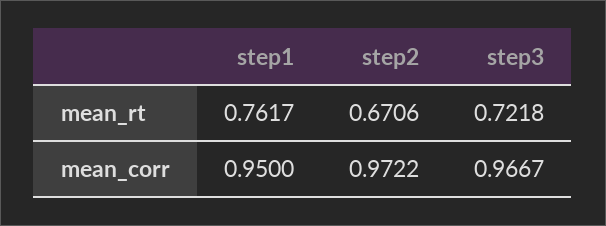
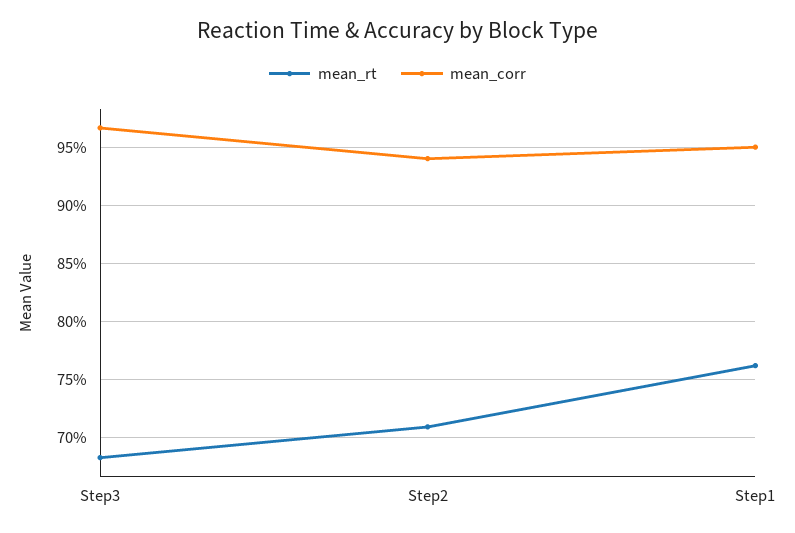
  {
    "mean_rt": {
      "step1": 0.7617,
-     "step2": 0.6706,
+     "step2": 0.71,
-     "step3": 0.7218
+     "step3": 0.68
    },
    "mean_corr": {
      "step1": 0.95,
-     "step2": 0.9722,
+     "step2": 0.94,
      "step3": 0.9667
    }
  }

